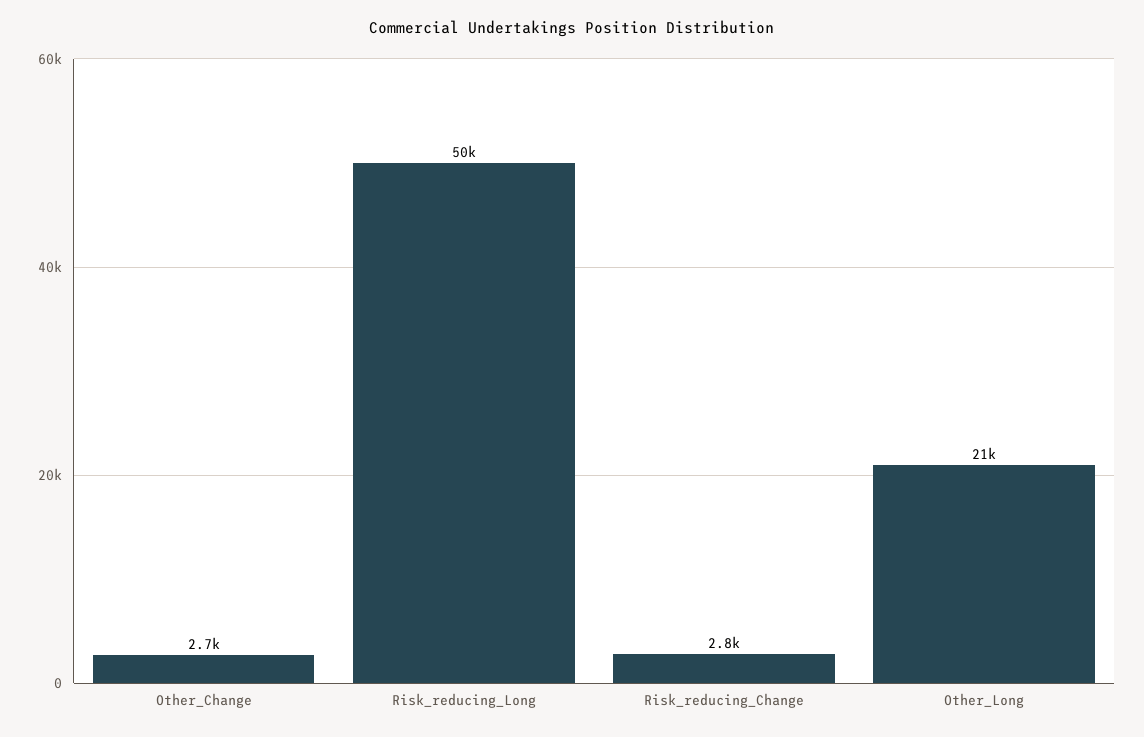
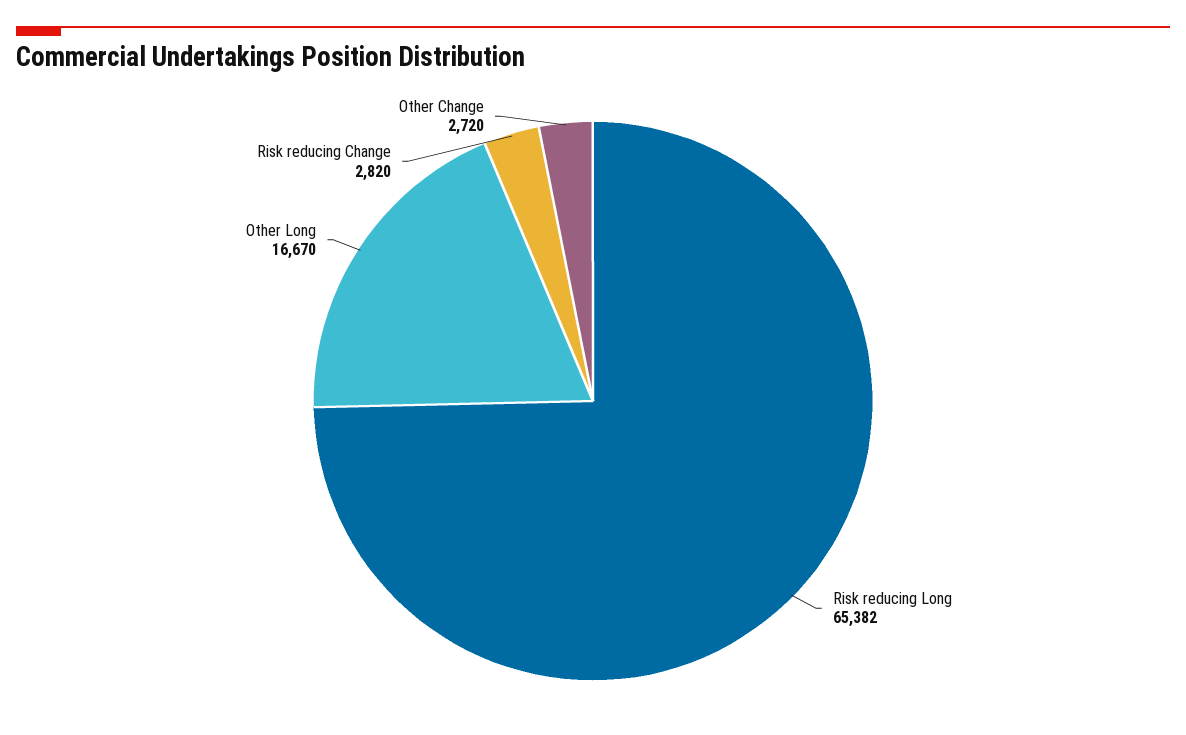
  {
    "Other_Change": 2720,
-   "Risk_reducing_Long": 50000,
+   "Risk_reducing_Long": 65382,
    "Risk_reducing_Change": 2820,
-   "Other_Long": 21000
+   "Other_Long": 16670
  }

